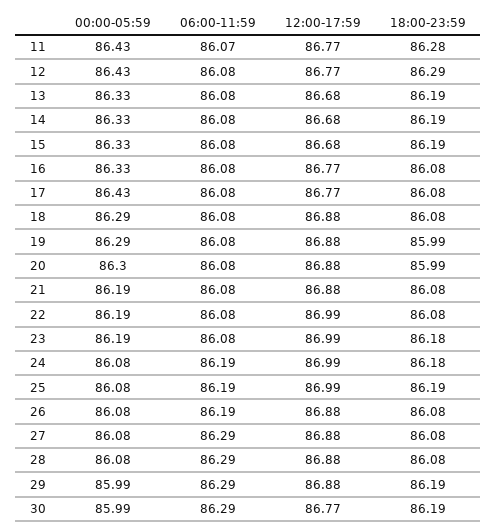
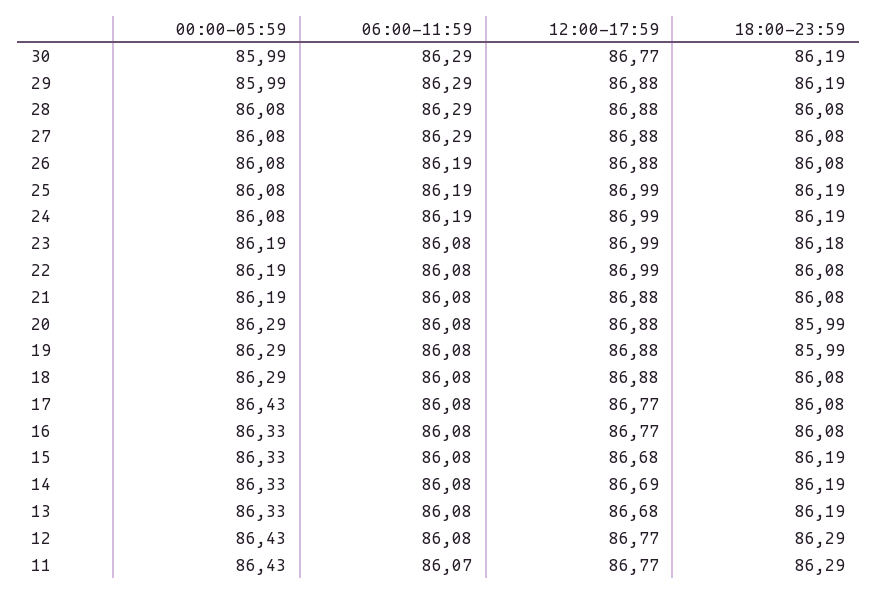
  {
    "00:00-05:59": {
      "11": 86.43,
      "12": 86.43,
      "13": 86.33,
      "14": 86.33,
      "15": 86.33,
      "16": 86.33,
      "17": 86.43,
      "18": 86.29,
      "19": 86.29,
-     "20": 86.3,
+     "20": 86.29,
      "21": 86.19,
      "22": 86.19,
      "23": 86.19,
      "24": 86.08,
      "25": 86.08,
      "26": 86.08,
      "27": 86.08,
      "28": 86.08,
      "29": 85.99,
      "30": 85.99
    },
    "06:00-11:59": {
      "11": 86.07,
      "12": 86.08,
      "13": 86.08,
      "14": 86.08,
      "15": 86.08,
      "16": 86.08,
      "17": 86.08,
      "18": 86.08,
      "19": 86.08,
      "20": 86.08,
      "21": 86.08,
      "22": 86.08,
      "23": 86.08,
      "24": 86.19,
      "25": 86.19,
      "26": 86.19,
      "27": 86.29,
      "28": 86.29,
      "29": 86.29,
      "30": 86.29
    },
    "12:00-17:59": {
      "11": 86.77,
      "12": 86.77,
      "13": 86.68,
-     "14": 86.68,
+     "14": 86.69,
      "15": 86.68,
      "16": 86.77,
      "17": 86.77,
      "18": 86.88,
      "19": 86.88,
      "20": 86.88,
      "21": 86.88,
      "22": 86.99,
      "23": 86.99,
      "24": 86.99,
      "25": 86.99,
      "26": 86.88,
      "27": 86.88,
      "28": 86.88,
      "29": 86.88,
      "30": 86.77
    },
    "18:00-23:59": {
-     "11": 86.28,
+     "11": 86.29,
      "12": 86.29,
      "13": 86.19,
      "14": 86.19,
      "15": 86.19,
      "16": 86.08,
      "17": 86.08,
      "18": 86.08,
      "19": 85.99,
      "20": 85.99,
      "21": 86.08,
      "22": 86.08,
      "23": 86.18,
-     "24": 86.18,
+     "24": 86.19,
      "25": 86.19,
      "26": 86.08,
      "27": 86.08,
      "28": 86.08,
      "29": 86.19,
      "30": 86.19
    }
  }

